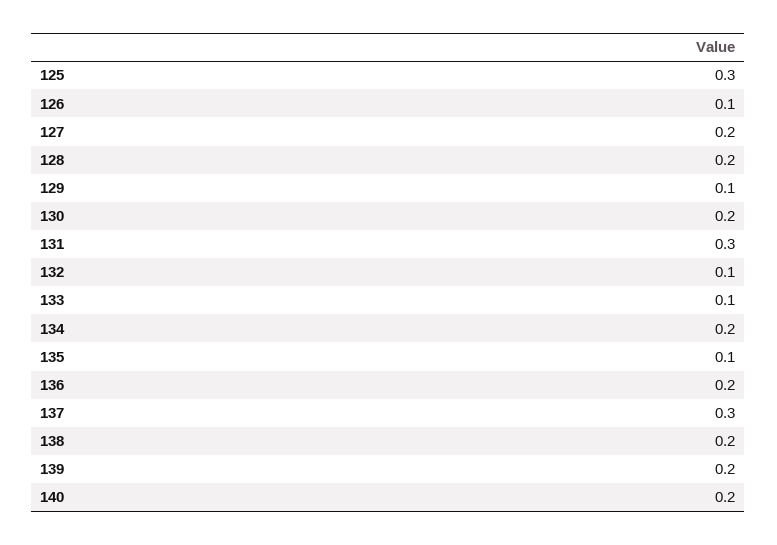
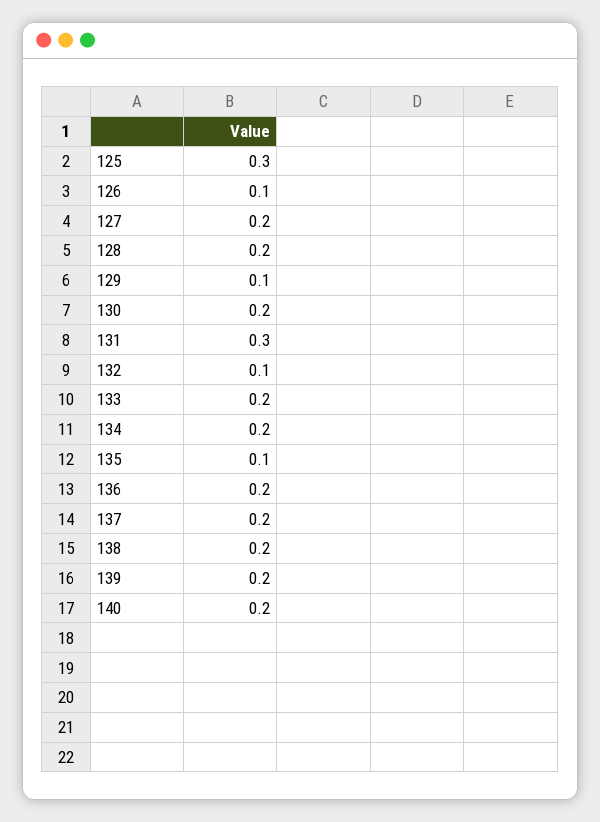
  {
    "125": 0.3,
    "126": 0.1,
    "127": 0.2,
    "128": 0.2,
    "129": 0.1,
    "130": 0.2,
    "131": 0.3,
    "132": 0.1,
-   "133": 0.1,
+   "133": 0.2,
    "134": 0.2,
    "135": 0.1,
    "136": 0.2,
-   "137": 0.3,
+   "137": 0.2,
    "138": 0.2,
    "139": 0.2,
    "140": 0.2
  }

